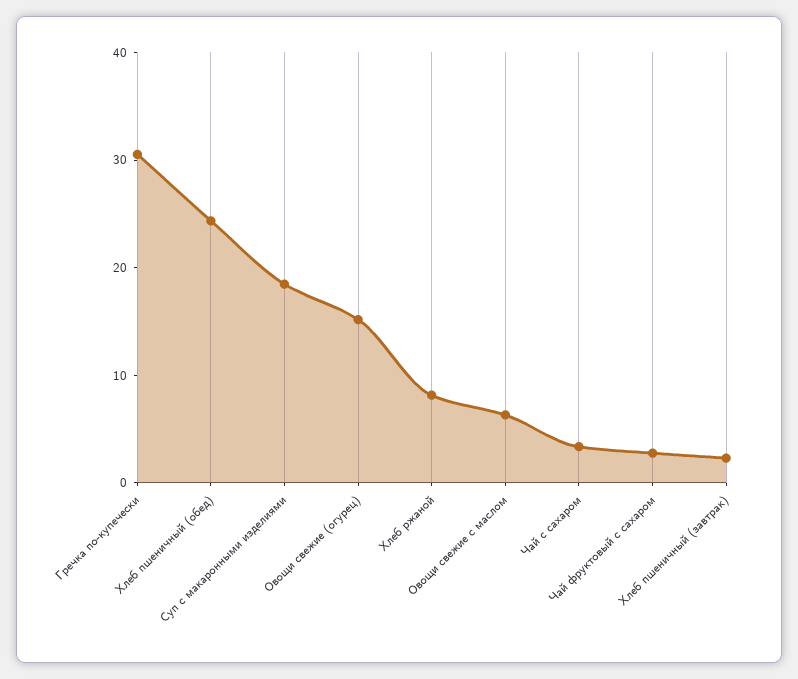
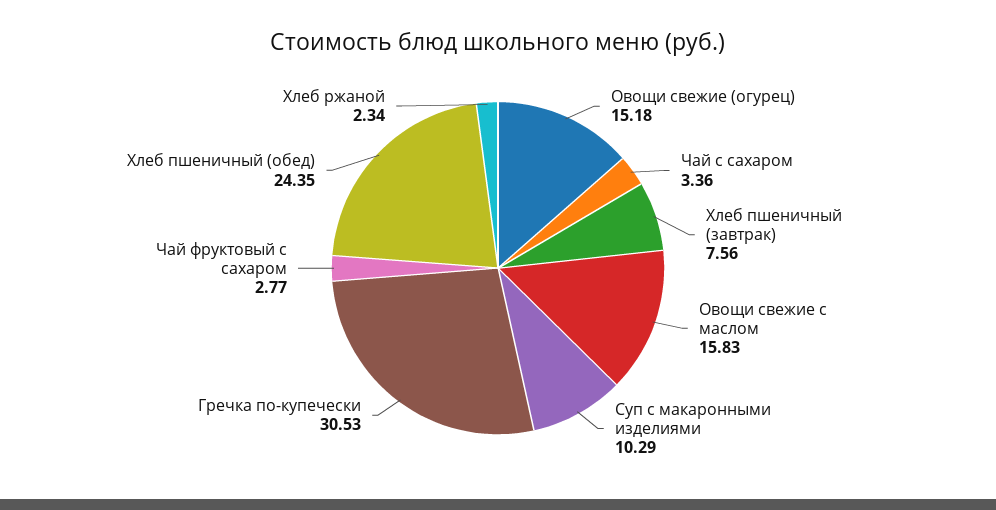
  {
    "Гречка по-купечески": 30.53,
    "Хлеб пшеничный (обед)": 24.35,
-   "Суп с макаронными изделиями": 18,
+   "Суп с макаронными изделиями": 10.29,
    "Овощи свежие (огурец)": 15.18,
-   "Хлеб ржаной": 8,
+   "Хлеб ржаной": 2.34,
-   "Овощи свежие с маслом": 6,
+   "Овощи свежие с маслом": 15.83,
    "Чай с сахаром": 3.36,
    "Чай фруктовый с сахаром": 2.77,
-   "Хлеб пшеничный (завтрак)": 2
+   "Хлеб пшеничный (завтрак)": 7.56
  }

